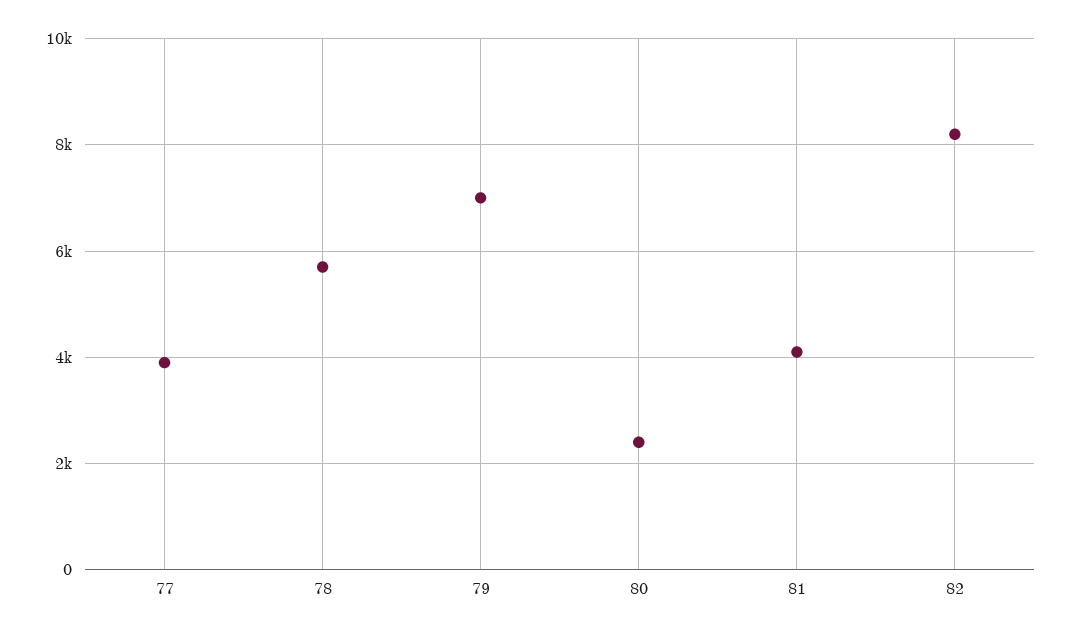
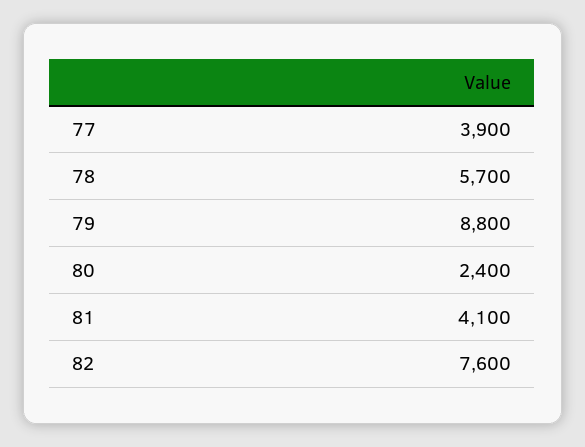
  {
    "77": 3900,
    "78": 5700,
-   "79": 7000,
+   "79": 8800,
    "80": 2400,
    "81": 4100,
-   "82": 8200
+   "82": 7600
  }

